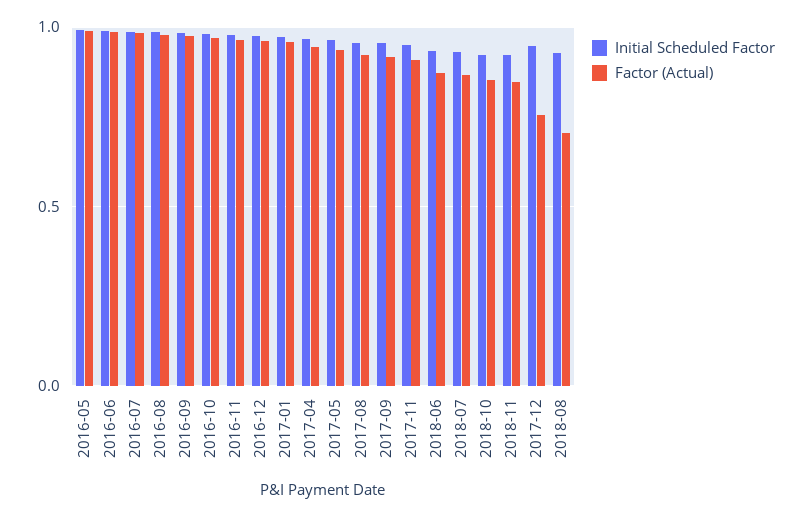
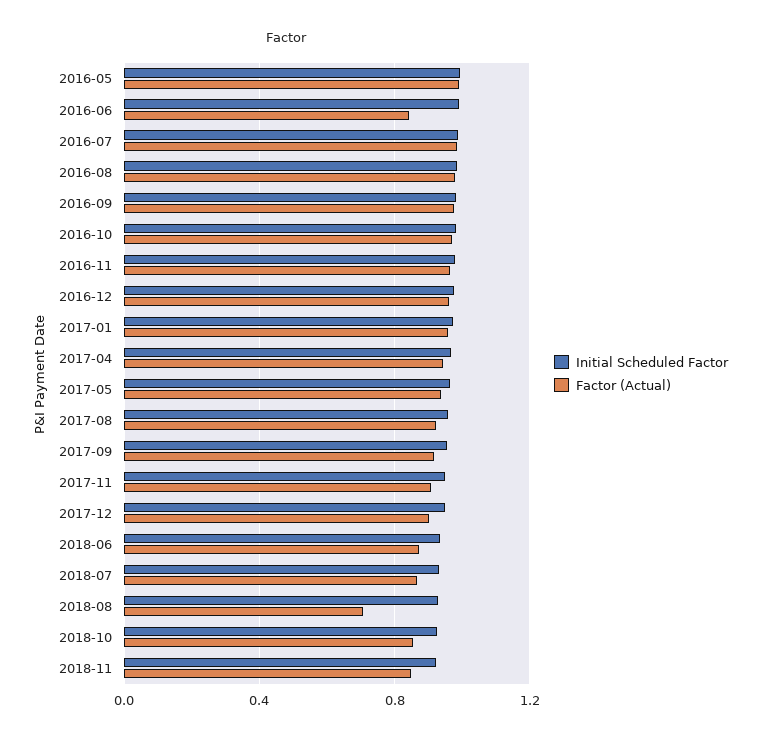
  {
    "Initial Scheduled Factor": {
      "2016-05": 1,
      "2016-06": 1,
      "2016-07": 1,
      "2016-08": 1,
      "2016-09": 1,
      "2016-10": 1,
      "2016-11": 1,
      "2016-12": 1,
      "2017-01": 0.95,
      "2017-04": 0.95,
      "2017-05": 0.95,
      "2017-08": 0.95,
      "2017-09": 0.95,
      "2017-11": 0.95,
      "2018-06": 0.95,
      "2018-07": 0.95,
      "2018-10": 0.9,
      "2018-11": 0.9,
      "2017-12": 0.95,
      "2018-08": 0.95
    },
    "Factor (Actual)": {
      "2016-05": 1,
-     "2016-06": 1,
+     "2016-06": 0.85,
      "2016-07": 1,
      "2016-08": 1,
      "2016-09": 1,
      "2016-10": 0.95,
      "2016-11": 0.95,
      "2016-12": 0.95,
      "2017-01": 0.95,
      "2017-04": 0.95,
      "2017-05": 0.95,
      "2017-08": 0.9,
      "2017-09": 0.9,
      "2017-11": 0.9,
      "2018-06": 0.85,
      "2018-07": 0.85,
      "2018-10": 0.85,
      "2018-11": 0.85,
-     "2017-12": 0.75,
+     "2017-12": 0.9,
      "2018-08": 0.7
    }
  }

